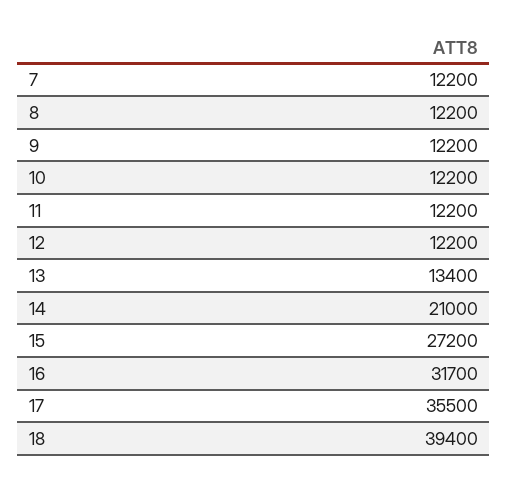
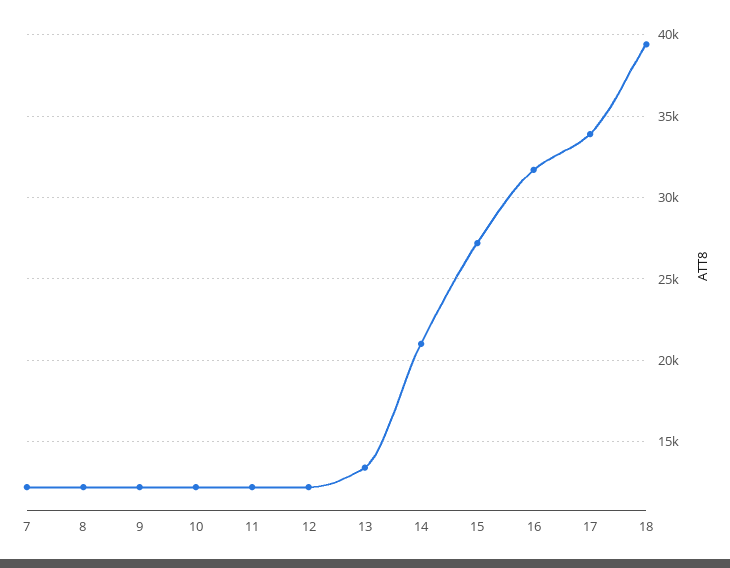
  {
    "7": 12200,
    "8": 12200,
    "9": 12200,
    "10": 12200,
    "11": 12200,
    "12": 12200,
    "13": 13400,
    "14": 21000,
    "15": 27200,
    "16": 31700,
-   "17": 35500,
+   "17": 34000,
    "18": 39400
  }

